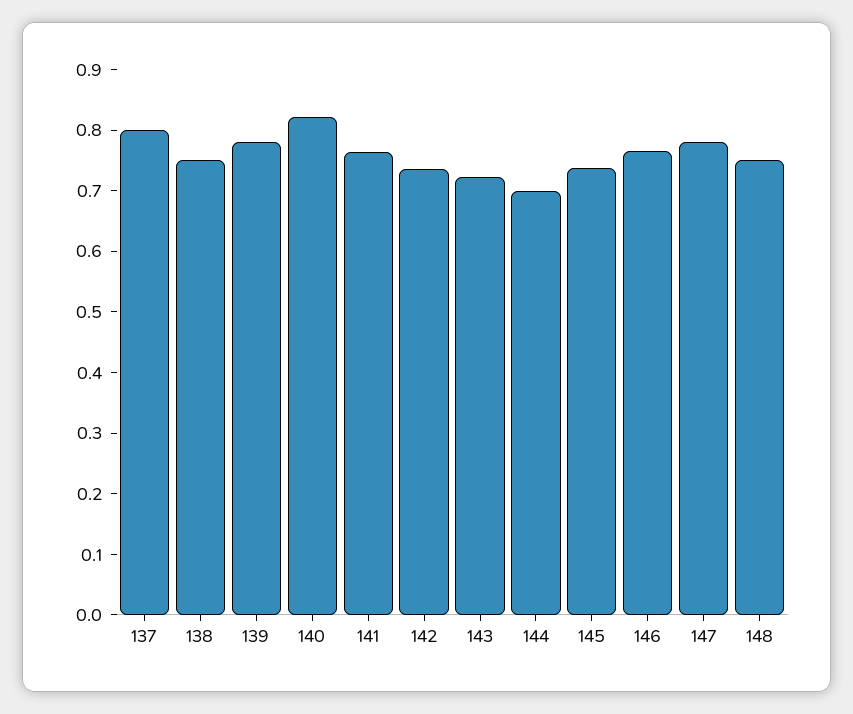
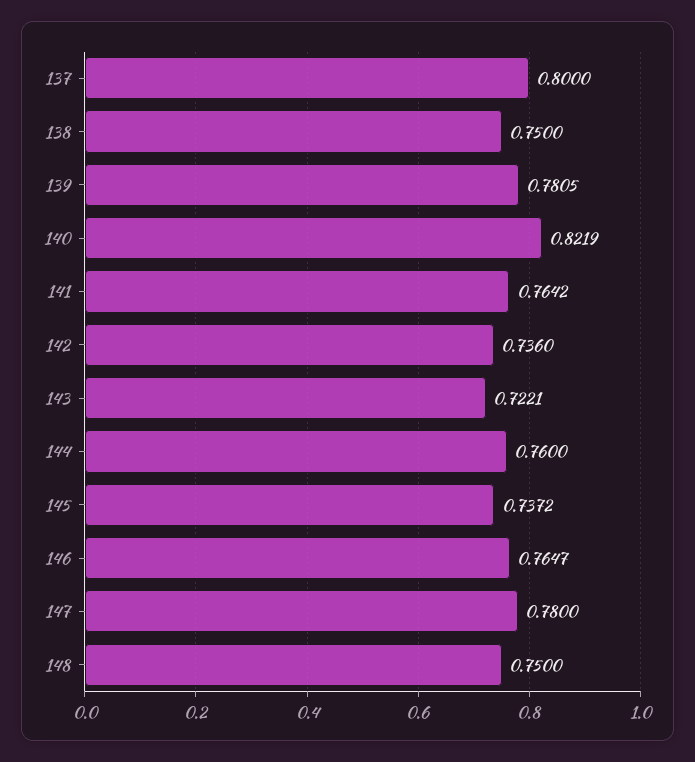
  {
    "137": 0.8,
    "138": 0.75,
    "139": 0.7805,
    "140": 0.8219,
    "141": 0.7642,
    "142": 0.736,
    "143": 0.7221,
-   "144": 0.7,
+   "144": 0.76,
    "145": 0.7372,
    "146": 0.7647,
    "147": 0.78,
    "148": 0.75
  }

